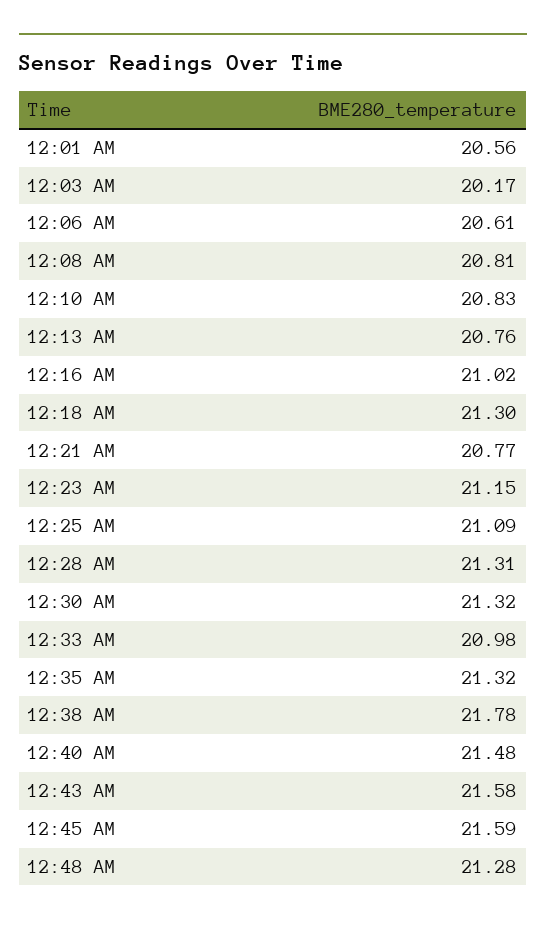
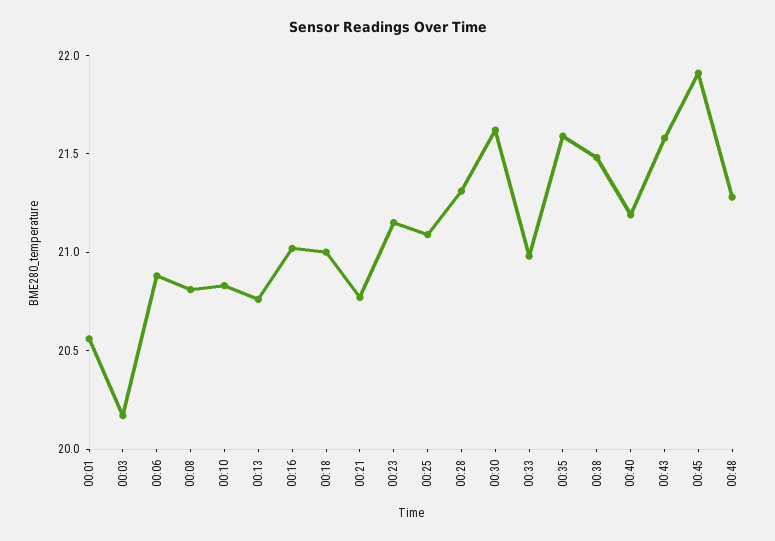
  {
    "12:01 AM": 20.56,
    "12:03 AM": 20.17,
-   "12:06 AM": 20.61,
+   "12:06 AM": 20.9,
    "12:08 AM": 20.81,
    "12:10 AM": 20.83,
    "12:13 AM": 20.76,
    "12:16 AM": 21.02,
-   "12:18 AM": 21.3,
+   "12:18 AM": 21,
    "12:21 AM": 20.77,
    "12:23 AM": 21.15,
    "12:25 AM": 21.09,
    "12:28 AM": 21.31,
-   "12:30 AM": 21.32,
+   "12:30 AM": 21.6,
    "12:33 AM": 20.98,
-   "12:35 AM": 21.32,
+   "12:35 AM": 21.6,
-   "12:38 AM": 21.78,
+   "12:38 AM": 21.5,
-   "12:40 AM": 21.48,
+   "12:40 AM": 21.2,
    "12:43 AM": 21.58,
-   "12:45 AM": 21.59,
+   "12:45 AM": 21.9,
    "12:48 AM": 21.28
  }

